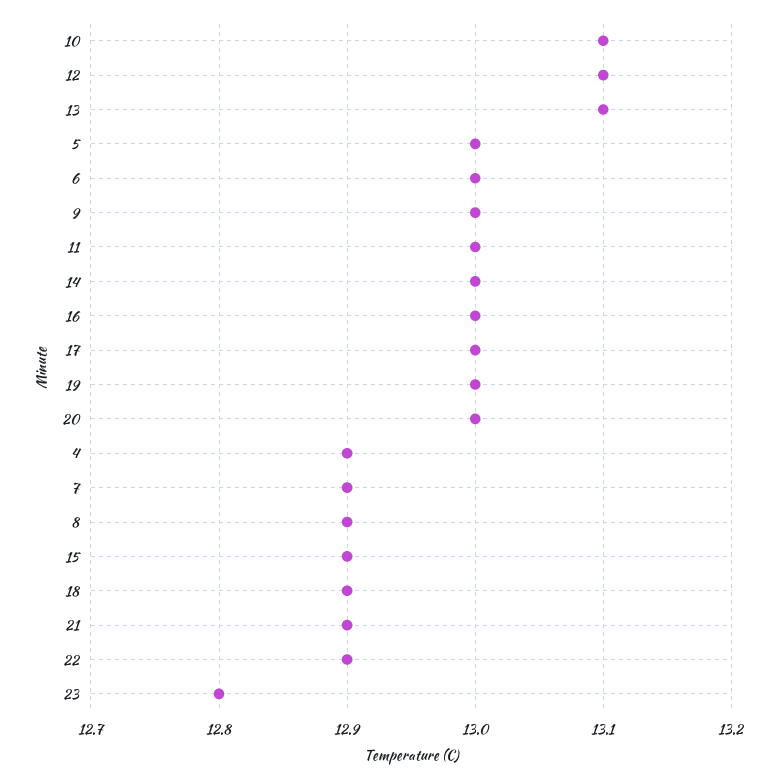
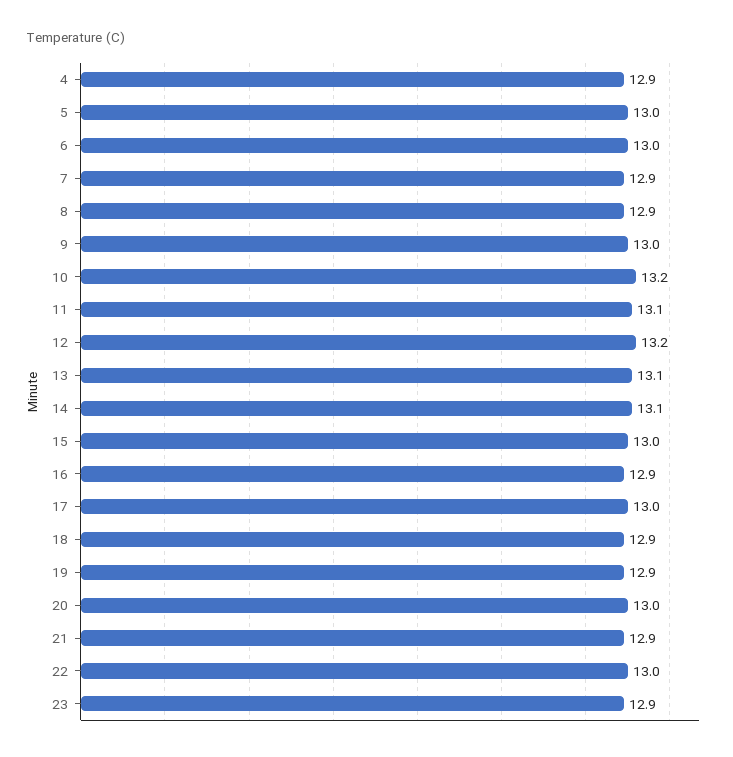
  {
-   "10": 13.1,
+   "10": 13.2,
-   "12": 13.1,
+   "12": 13.2,
    "13": 13.1,
    "5": 13,
    "6": 13,
    "9": 13,
-   "11": 13,
+   "11": 13.1,
-   "14": 13,
+   "14": 13.1,
-   "16": 13,
+   "16": 12.9,
    "17": 13,
-   "19": 13,
+   "19": 12.9,
    "20": 13,
    "4": 12.9,
    "7": 12.9,
    "8": 12.9,
-   "15": 12.9,
+   "15": 13,
    "18": 12.9,
    "21": 12.9,
-   "22": 12.9,
+   "22": 13,
-   "23": 12.8
+   "23": 12.9
  }

